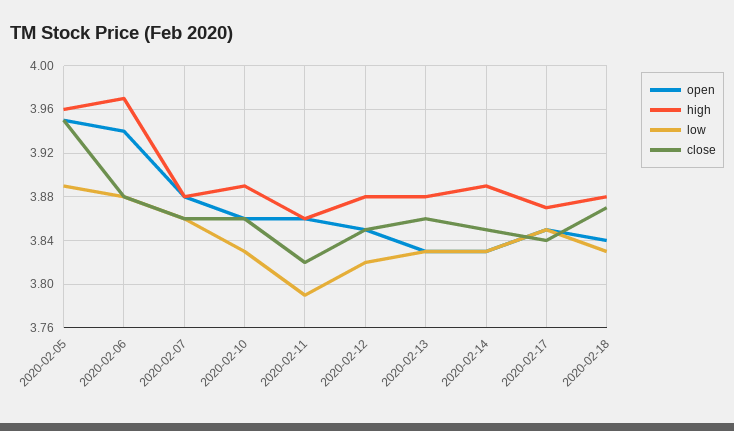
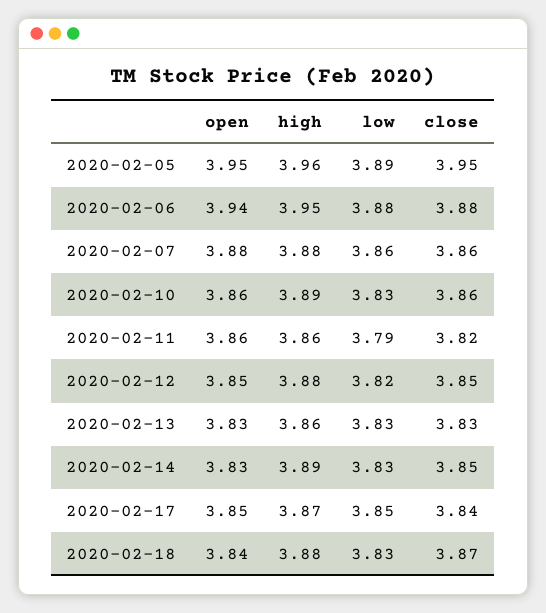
  {
    "open": {
      "2020-02-05": 3.95,
      "2020-02-06": 3.94,
      "2020-02-07": 3.88,
      "2020-02-10": 3.86,
      "2020-02-11": 3.86,
      "2020-02-12": 3.85,
      "2020-02-13": 3.83,
      "2020-02-14": 3.83,
      "2020-02-17": 3.85,
      "2020-02-18": 3.84
    },
    "high": {
      "2020-02-05": 3.96,
-     "2020-02-06": 3.97,
+     "2020-02-06": 3.95,
      "2020-02-07": 3.88,
      "2020-02-10": 3.89,
      "2020-02-11": 3.86,
      "2020-02-12": 3.88,
-     "2020-02-13": 3.88,
+     "2020-02-13": 3.86,
      "2020-02-14": 3.89,
      "2020-02-17": 3.87,
      "2020-02-18": 3.88
    },
    "low": {
      "2020-02-05": 3.89,
      "2020-02-06": 3.88,
      "2020-02-07": 3.86,
      "2020-02-10": 3.83,
      "2020-02-11": 3.79,
      "2020-02-12": 3.82,
      "2020-02-13": 3.83,
      "2020-02-14": 3.83,
      "2020-02-17": 3.85,
      "2020-02-18": 3.83
    },
    "close": {
      "2020-02-05": 3.95,
      "2020-02-06": 3.88,
      "2020-02-07": 3.86,
      "2020-02-10": 3.86,
      "2020-02-11": 3.82,
      "2020-02-12": 3.85,
-     "2020-02-13": 3.86,
+     "2020-02-13": 3.83,
      "2020-02-14": 3.85,
      "2020-02-17": 3.84,
      "2020-02-18": 3.87
    }
  }

